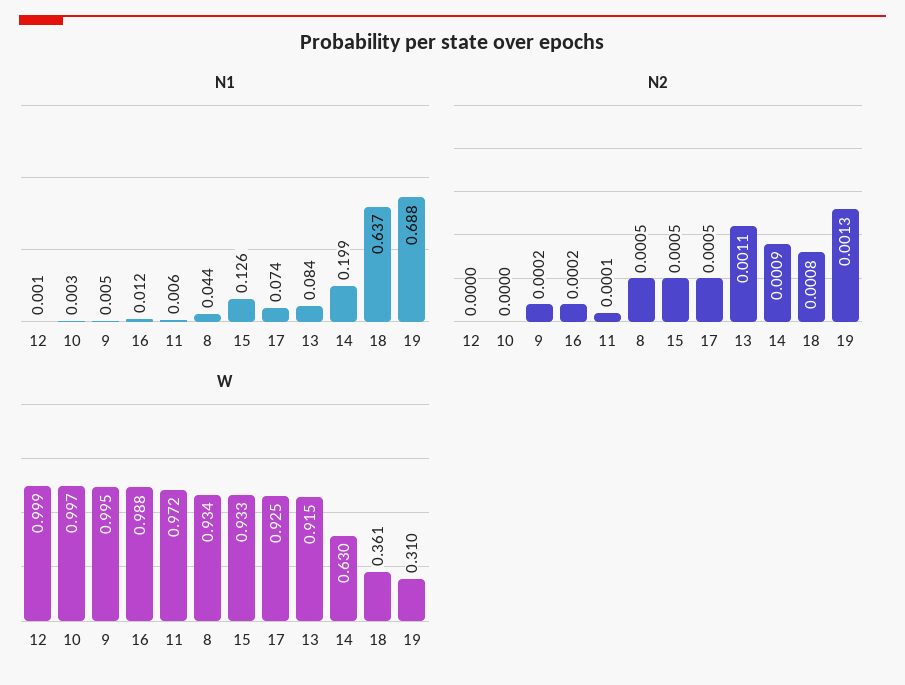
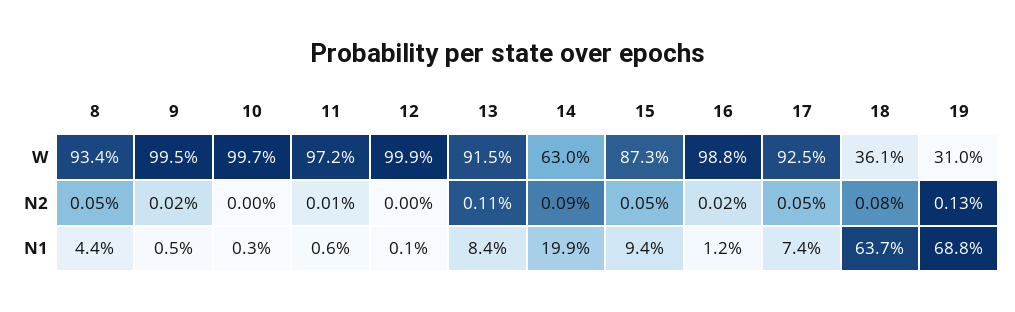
  {
    "N1": {
      "12": 0.001,
      "10": 0.003,
      "9": 0.005,
      "16": 0.012,
      "11": 0.006,
      "8": 0.044,
-     "15": 0.126,
+     "15": 0.094,
      "17": 0.074,
      "13": 0.084,
      "14": 0.199,
      "18": 0.637,
      "19": 0.688
    },
    "N2": {
      "12": 0,
      "10": 0,
      "9": 0.0002,
      "16": 0.0002,
      "11": 0.0001,
      "8": 0.0005,
      "15": 0.0005,
      "17": 0.0005,
      "13": 0.0011,
      "14": 0.0009,
      "18": 0.0008,
      "19": 0.0013
    },
    "W": {
      "12": 0.999,
      "10": 0.997,
      "9": 0.995,
      "16": 0.988,
      "11": 0.972,
      "8": 0.934,
-     "15": 0.933,
+     "15": 0.873,
      "17": 0.925,
      "13": 0.915,
      "14": 0.63,
      "18": 0.361,
      "19": 0.31
    }
  }

